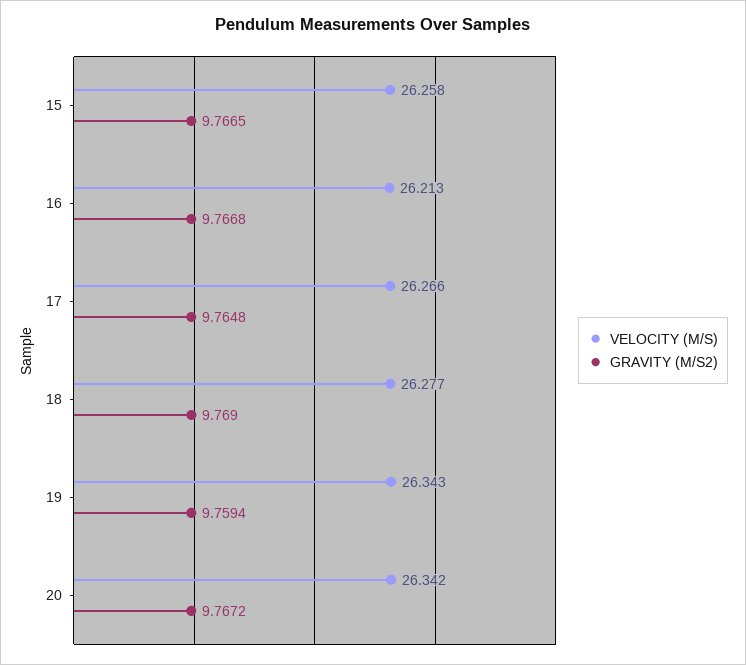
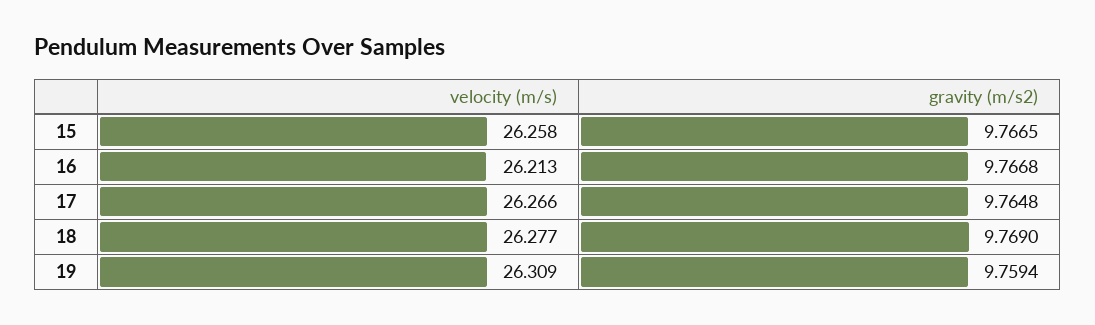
  {
    "VELOCITY (M/S)": {
      "15": 26.258,
      "16": 26.213,
      "17": 26.266,
      "18": 26.277,
-     "19": 26.343,
+     "19": 26.309
-     "20": 26.342
    },
    "GRAVITY (M/S2)": {
      "15": 9.7665,
      "16": 9.7668,
      "17": 9.7648,
      "18": 9.769,
-     "19": 9.7594,
+     "19": 9.7594
-     "20": 9.7672
    }
  }

